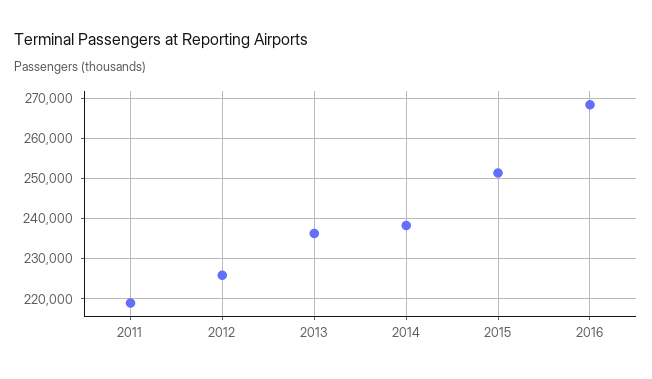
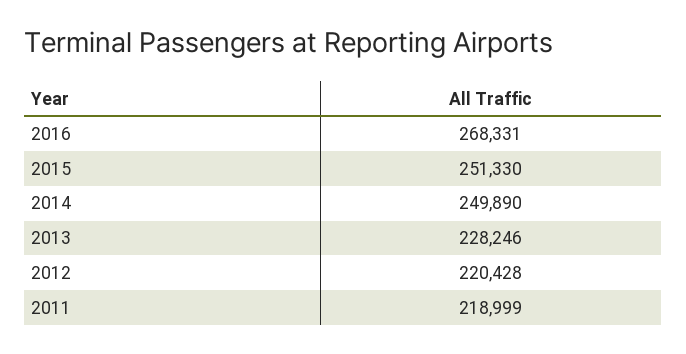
  {
    "2011": 218999,
-   "2012": 226000,
+   "2012": 220428,
-   "2013": 236000,
+   "2013": 228246,
-   "2014": 238000,
+   "2014": 249890,
    "2015": 251330,
    "2016": 268331
  }

